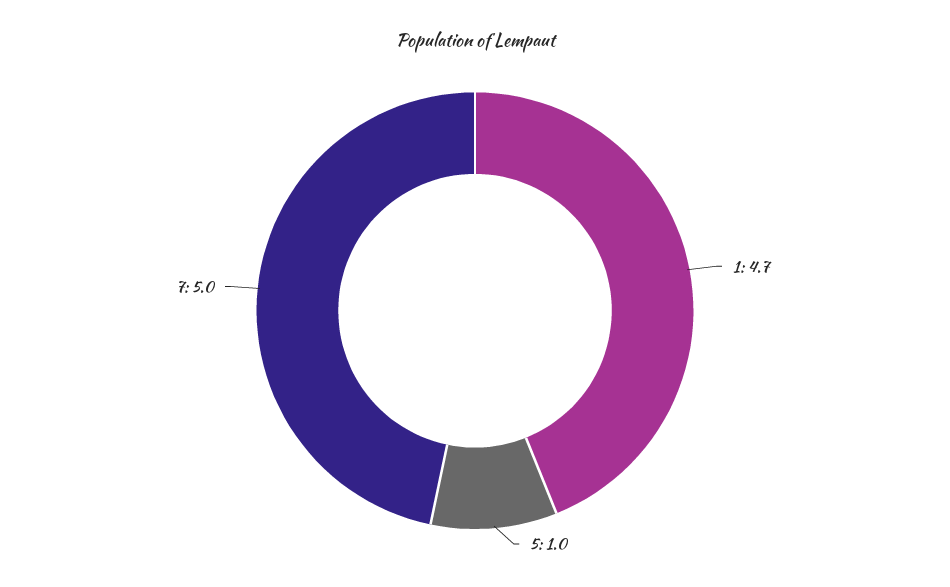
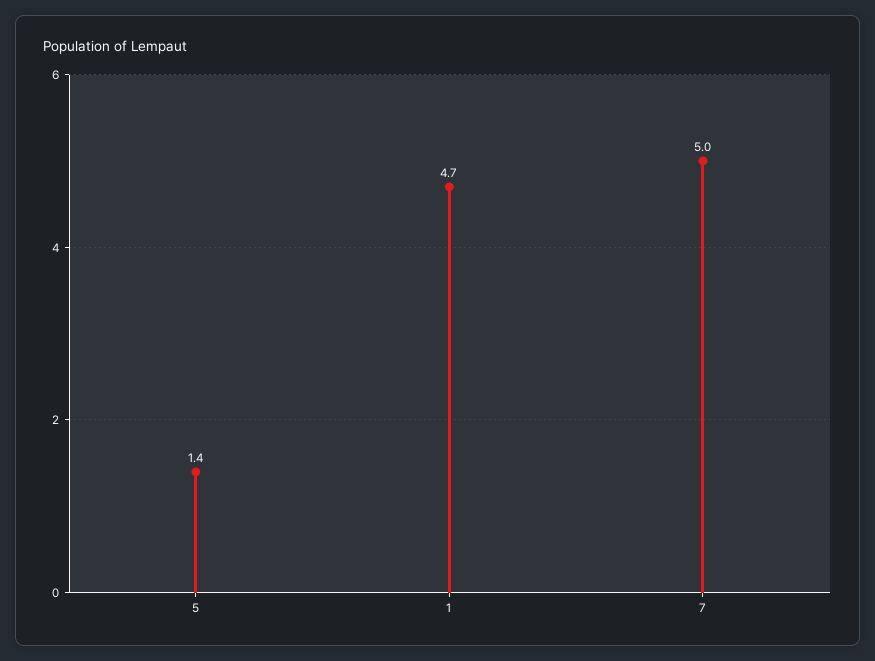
  {
    "1": 4.7,
-   "5": 1,
+   "5": 1.4,
    "7": 5
  }

